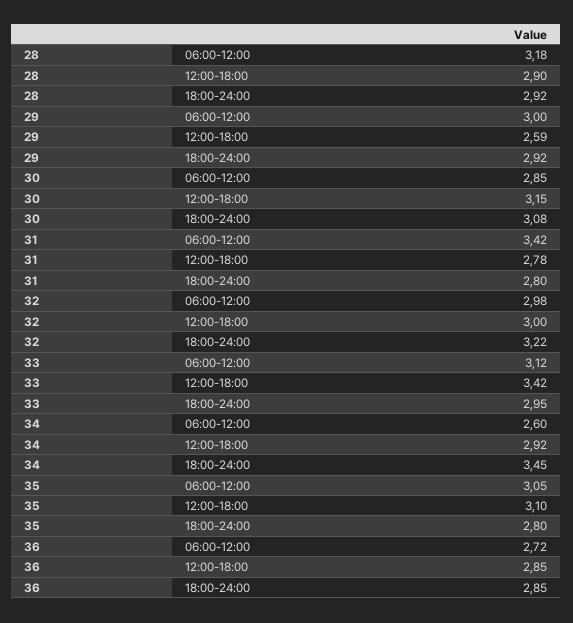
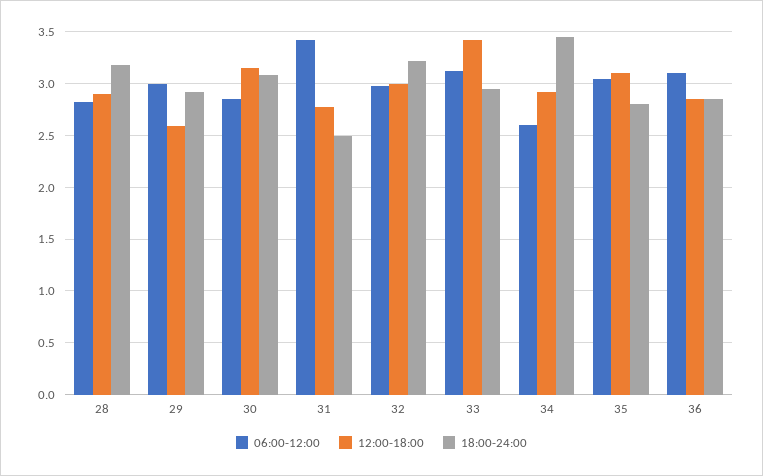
  {
    "06:00-12:00": {
-     "28": 3.18,
+     "28": 2.8,
      "29": 3,
      "30": 2.85,
      "31": 3.42,
      "32": 2.98,
      "33": 3.12,
      "34": 2.6,
      "35": 3.05,
-     "36": 2.72
+     "36": 3.1
    },
    "12:00-18:00": {
      "28": 2.9,
      "29": 2.59,
      "30": 3.15,
      "31": 2.78,
      "32": 3,
      "33": 3.42,
      "34": 2.92,
      "35": 3.1,
      "36": 2.85
    },
    "18:00-24:00": {
-     "28": 2.92,
+     "28": 3.2,
      "29": 2.92,
      "30": 3.08,
-     "31": 2.8,
+     "31": 2.5,
      "32": 3.22,
      "33": 2.95,
      "34": 3.45,
      "35": 2.8,
      "36": 2.85
    }
  }

